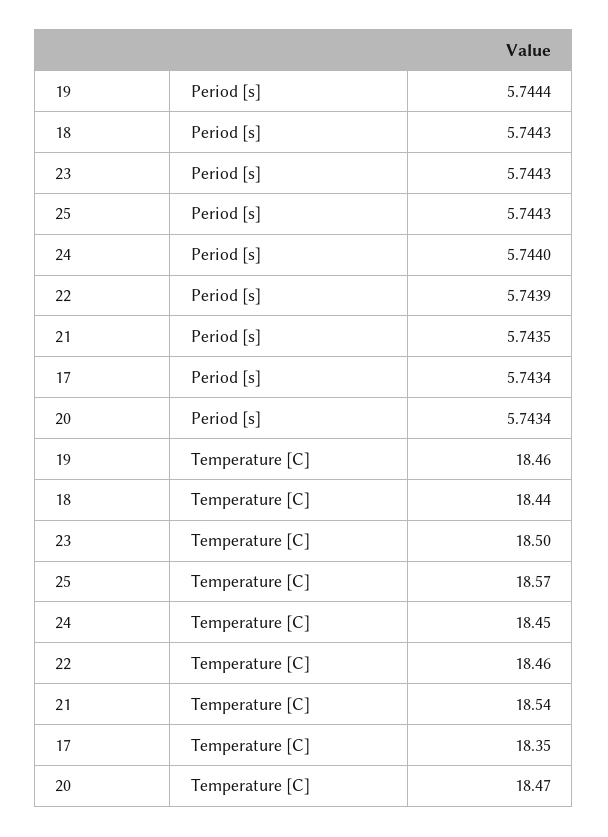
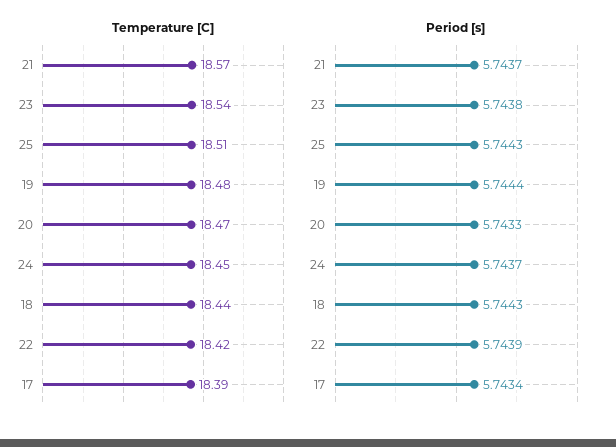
  {
    "Period [s]": {
      "19": 5.7444,
      "18": 5.7443,
-     "23": 5.7443,
+     "23": 5.7438,
      "25": 5.7443,
-     "24": 5.744,
+     "24": 5.7437,
      "22": 5.7439,
-     "21": 5.7435,
+     "21": 5.7437,
      "17": 5.7434,
-     "20": 5.7434
+     "20": 5.7433
    },
    "Temperature [C]": {
-     "19": 18.46,
+     "19": 18.48,
      "18": 18.44,
-     "23": 18.5,
+     "23": 18.54,
-     "25": 18.57,
+     "25": 18.51,
      "24": 18.45,
-     "22": 18.46,
+     "22": 18.42,
-     "21": 18.54,
+     "21": 18.57,
-     "17": 18.35,
+     "17": 18.39,
      "20": 18.47
    }
  }

